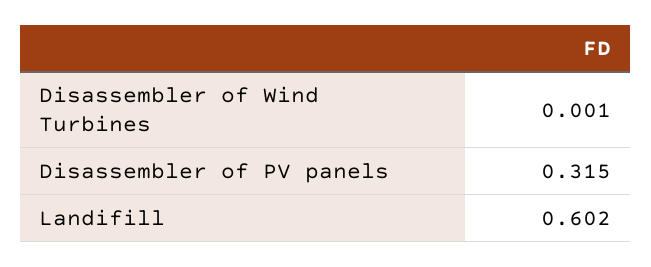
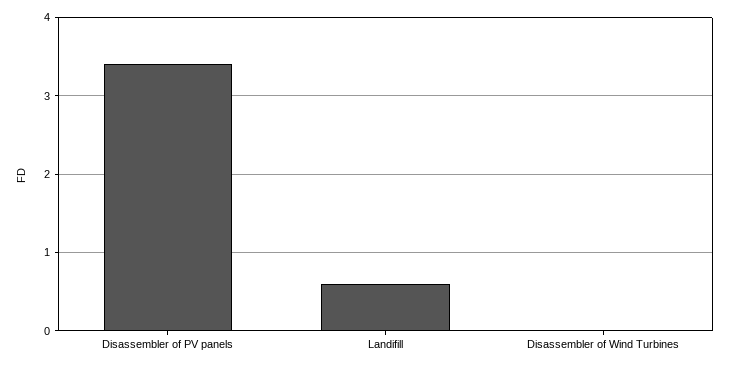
  {
    "Disassembler of Wind Turbines": 0.001,
-   "Disassembler of PV panels": 0.315,
+   "Disassembler of PV panels": 3.4,
    "Landifill": 0.602
  }

